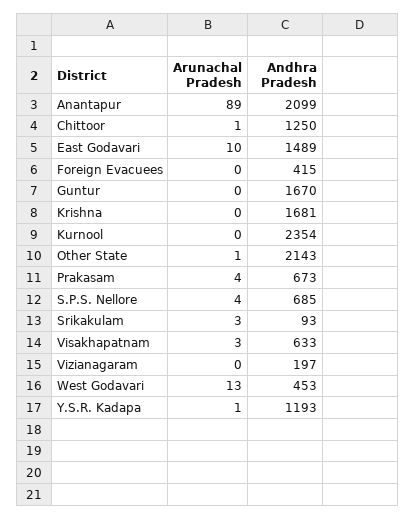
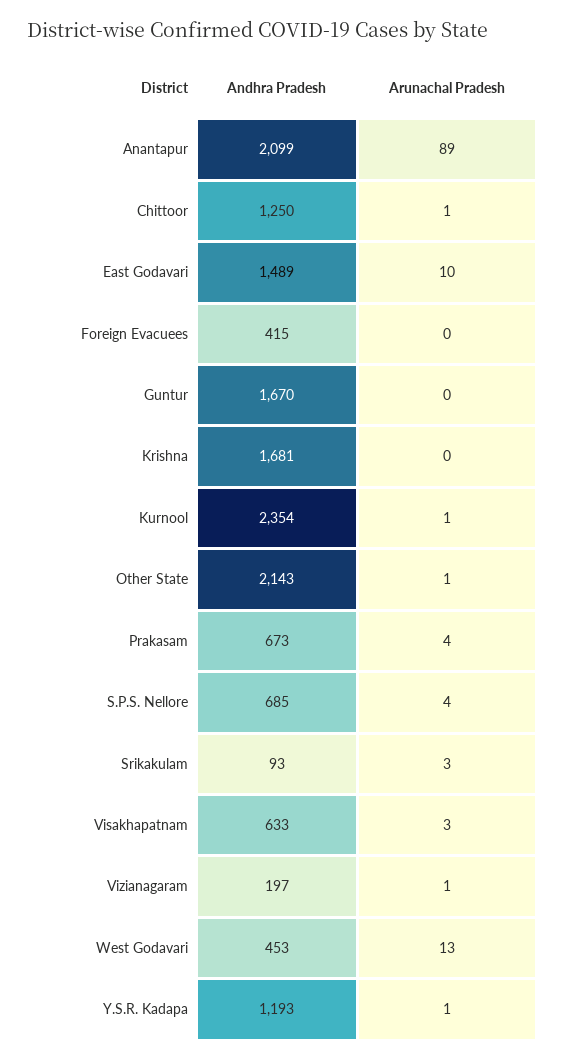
  {
    "Arunachal Pradesh": {
      "Anantapur": 89,
      "Chittoor": 1,
      "East Godavari": 10,
      "Foreign Evacuees": 0,
      "Guntur": 0,
      "Krishna": 0,
-     "Kurnool": 0,
+     "Kurnool": 1,
      "Other State": 1,
      "Prakasam": 4,
      "S.P.S. Nellore": 4,
      "Srikakulam": 3,
      "Visakhapatnam": 3,
-     "Vizianagaram": 0,
+     "Vizianagaram": 1,
      "West Godavari": 13,
      "Y.S.R. Kadapa": 1
    },
    "Andhra Pradesh": {
      "Anantapur": 2099,
      "Chittoor": 1250,
      "East Godavari": 1489,
      "Foreign Evacuees": 415,
      "Guntur": 1670,
      "Krishna": 1681,
      "Kurnool": 2354,
      "Other State": 2143,
      "Prakasam": 673,
      "S.P.S. Nellore": 685,
      "Srikakulam": 93,
      "Visakhapatnam": 633,
      "Vizianagaram": 197,
      "West Godavari": 453,
      "Y.S.R. Kadapa": 1193
    }
  }

